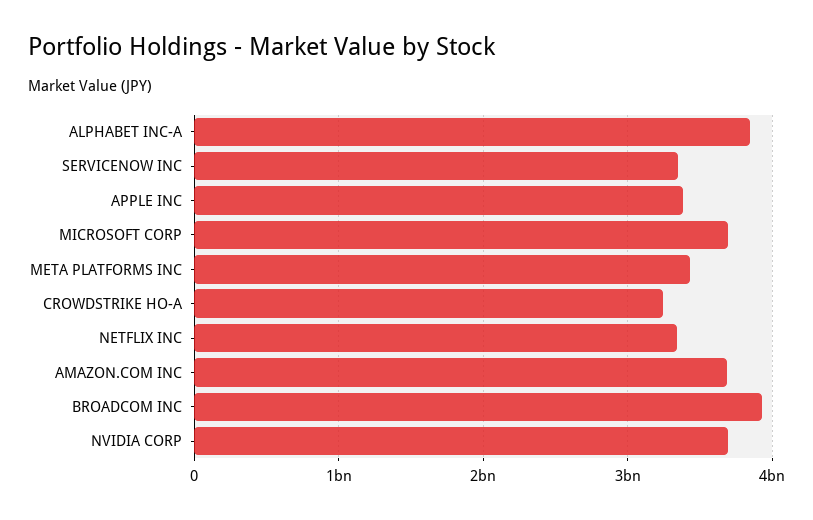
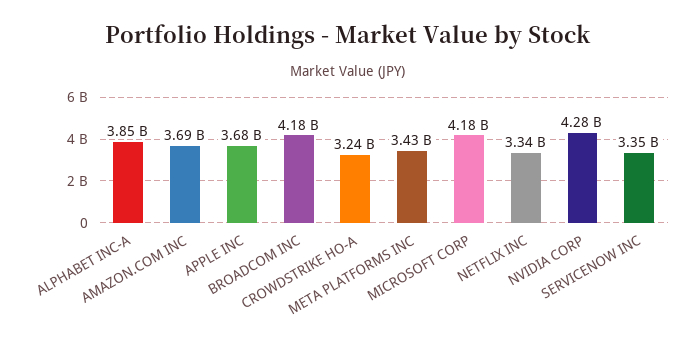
  {
    "ALPHABET INC-A": 3850000000,
    "SERVICENOW INC": 3350000000,
-   "APPLE INC": 3400000000,
+   "APPLE INC": 3680000000,
-   "MICROSOFT CORP": 3700000000,
+   "MICROSOFT CORP": 4180000000,
    "META PLATFORMS INC": 3430000000,
    "CROWDSTRIKE HO-A": 3240000000,
    "NETFLIX INC": 3340000000,
    "AMAZON.COM INC": 3690000000,
-   "BROADCOM INC": 3900000000,
+   "BROADCOM INC": 4180000000,
-   "NVIDIA CORP": 3700000000
+   "NVIDIA CORP": 4280000000
  }

